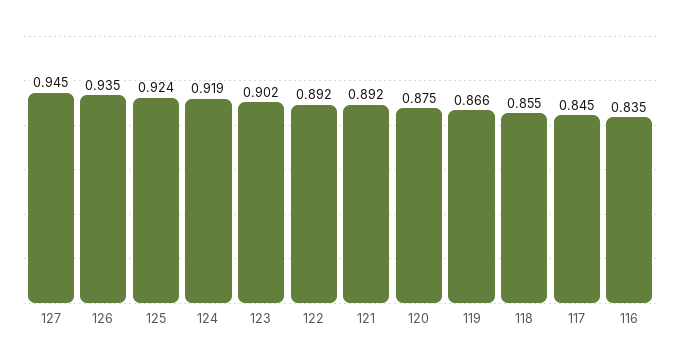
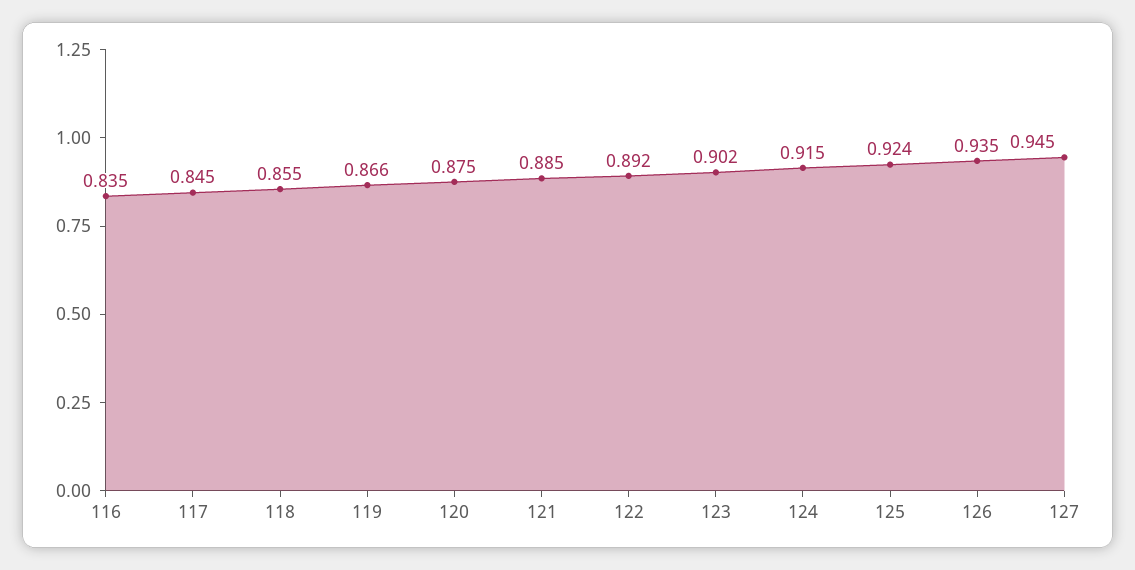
  {
    "127": 0.945,
    "126": 0.935,
    "125": 0.924,
-   "124": 0.919,
+   "124": 0.915,
    "123": 0.902,
    "122": 0.892,
-   "121": 0.892,
+   "121": 0.885,
    "120": 0.875,
    "119": 0.866,
    "118": 0.855,
    "117": 0.845,
    "116": 0.835
  }

